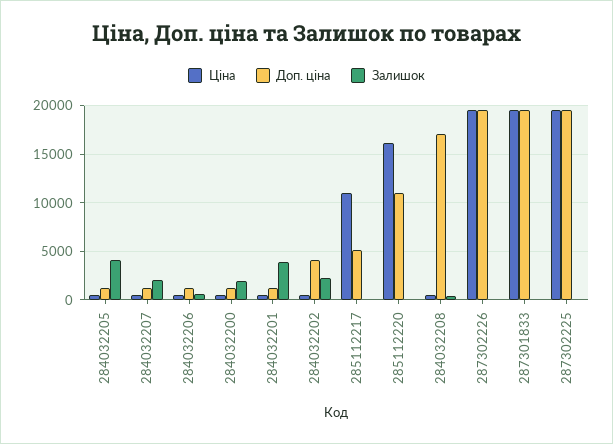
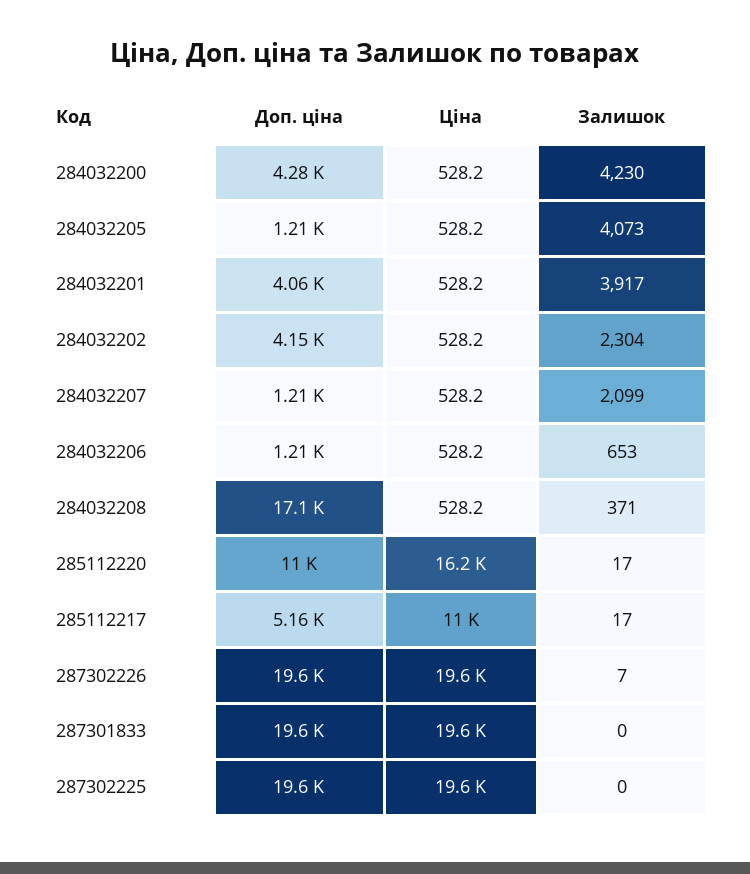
  {
    "Ціна": {
      "284032205": 528.2,
      "284032207": 528.2,
      "284032206": 528.2,
      "284032200": 528.2,
      "284032201": 528.2,
      "284032202": 528.2,
      "285112217": 11000,
      "285112220": 16200,
      "284032208": 528.2,
      "287302226": 19600,
      "287301833": 19600,
      "287302225": 19600
    },
    "Доп. ціна": {
      "284032205": 1210,
      "284032207": 1210,
      "284032206": 1210,
-     "284032200": 1000,
+     "284032200": 4280,
-     "284032201": 1000,
+     "284032201": 4060,
      "284032202": 4150,
      "285112217": 5160,
      "285112220": 11000,
      "284032208": 17100,
      "287302226": 19600,
      "287301833": 19600,
      "287302225": 19600
    },
    "Залишок": {
      "284032205": 4073,
      "284032207": 2099,
      "284032206": 653,
-     "284032200": 2000,
+     "284032200": 4230,
      "284032201": 3917,
      "284032202": 2304,
      "285112217": 17,
      "285112220": 17,
      "284032208": 371,
      "287302226": 7,
      "287301833": 0,
      "287302225": 0
    }
  }

